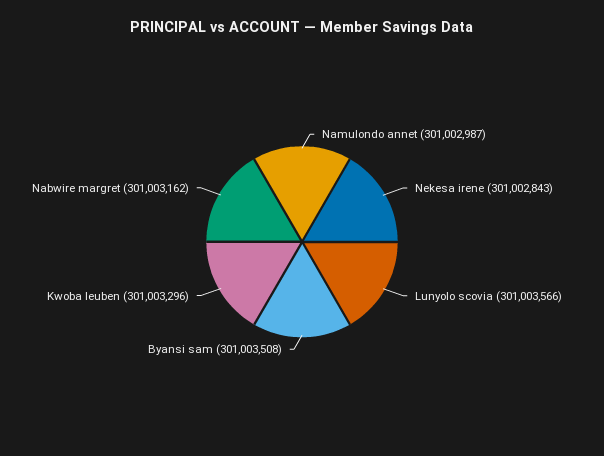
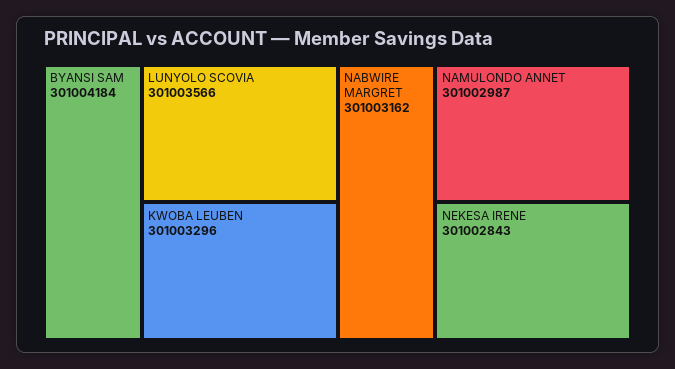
  {
    "Namulondo annet": 301002987,
    "Nekesa irene": 301002843,
    "Lunyolo scovia": 301003566,
-   "Byansi sam": 301003508,
+   "Byansi sam": 301004184,
    "Kwoba leuben": 301003296,
    "Nabwire margret": 301003162
  }

